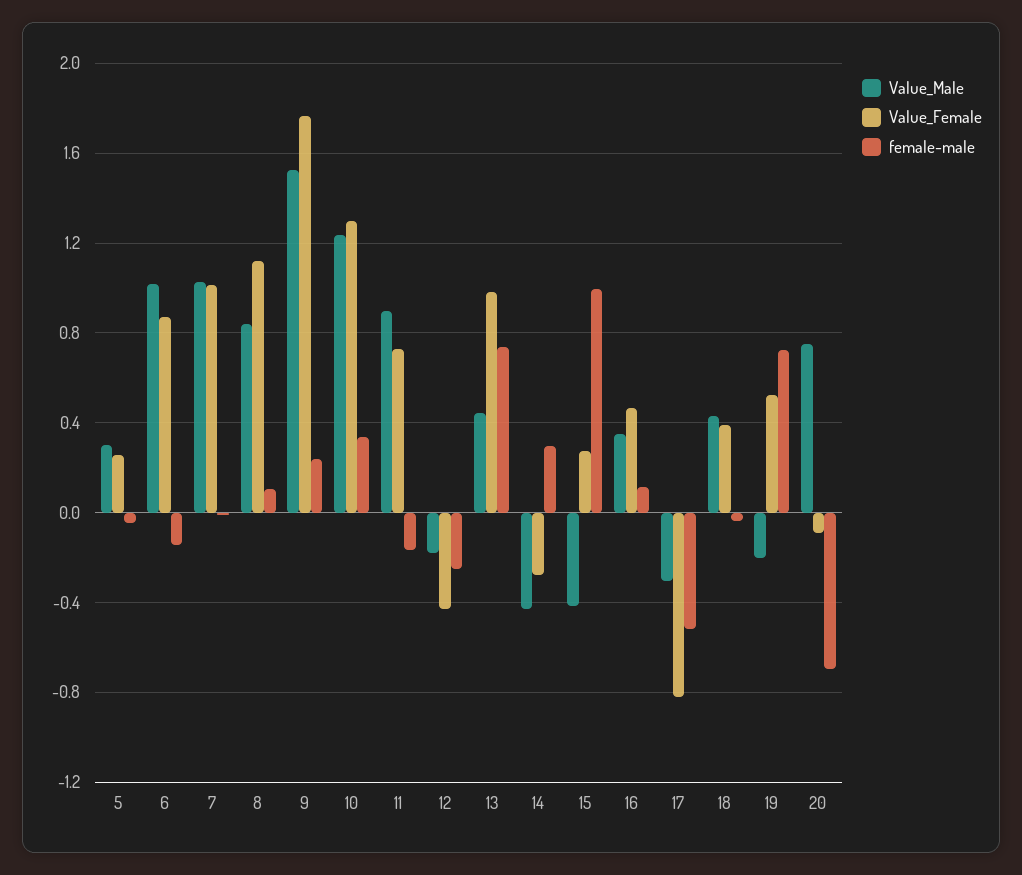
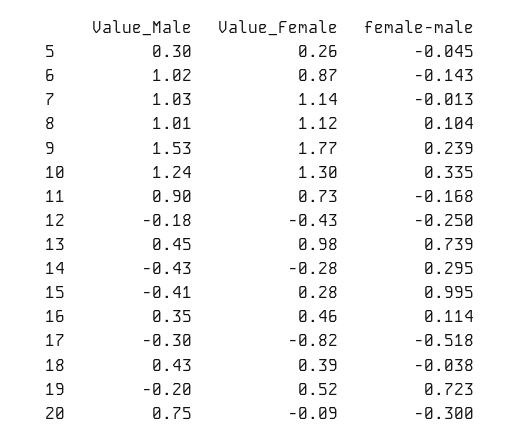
  {
    "Value_Male": {
      "5": 0.3,
      "6": 1.02,
      "7": 1.03,
-     "8": 0.85,
+     "8": 1.01,
      "9": 1.53,
      "10": 1.24,
      "11": 0.9,
      "12": -0.18,
      "13": 0.45,
      "14": -0.43,
      "15": -0.41,
      "16": 0.35,
      "17": -0.3,
      "18": 0.43,
      "19": -0.2,
      "20": 0.75
    },
    "Value_Female": {
      "5": 0.26,
      "6": 0.87,
-     "7": 1,
+     "7": 1.14,
      "8": 1.12,
      "9": 1.77,
      "10": 1.3,
      "11": 0.73,
      "12": -0.43,
      "13": 0.98,
      "14": -0.28,
      "15": 0.28,
      "16": 0.46,
      "17": -0.82,
      "18": 0.39,
      "19": 0.52,
      "20": -0.09
    },
    "female-male": {
      "5": -0.045,
      "6": -0.143,
      "7": -0.013,
      "8": 0.104,
      "9": 0.239,
      "10": 0.335,
      "11": -0.168,
      "12": -0.25,
      "13": 0.739,
      "14": 0.295,
      "15": 0.995,
      "16": 0.114,
      "17": -0.518,
      "18": -0.038,
      "19": 0.723,
-     "20": -0.7
+     "20": -0.3
    }
  }

